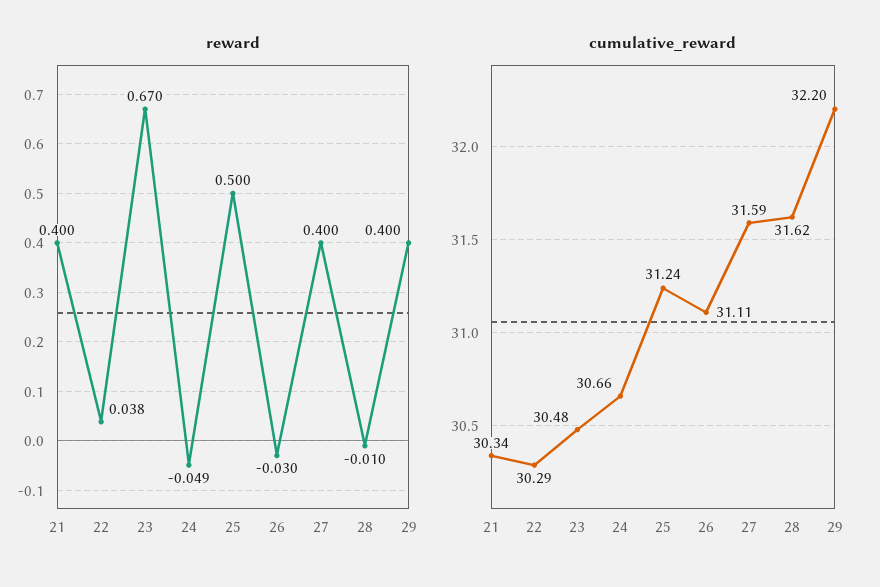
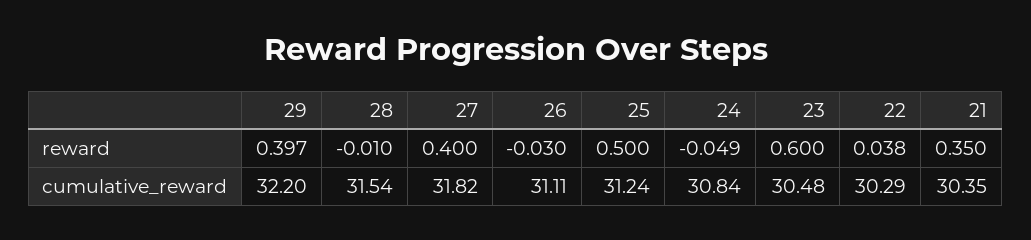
  {
    "reward": {
-     "21": 0.4,
+     "21": 0.35,
      "22": 0.038,
-     "23": 0.67,
+     "23": 0.6,
      "24": -0.049,
      "25": 0.5,
      "26": -0.03,
      "27": 0.4,
      "28": -0.01,
-     "29": 0.4
+     "29": 0.397
    },
    "cumulative_reward": {
-     "21": 30.34,
+     "21": 30.35,
      "22": 30.29,
      "23": 30.48,
-     "24": 30.66,
+     "24": 30.84,
      "25": 31.24,
      "26": 31.11,
-     "27": 31.59,
+     "27": 31.82,
-     "28": 31.62,
+     "28": 31.54,
      "29": 32.2
    }
  }

